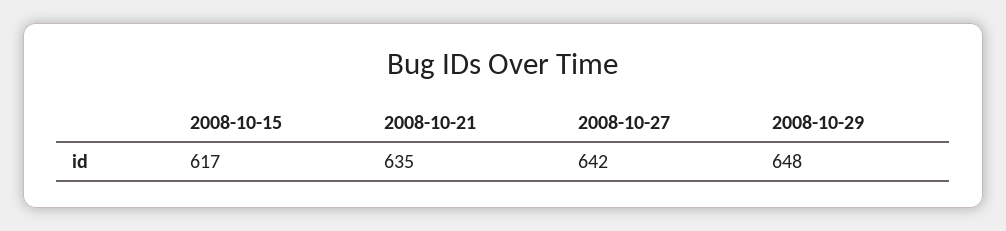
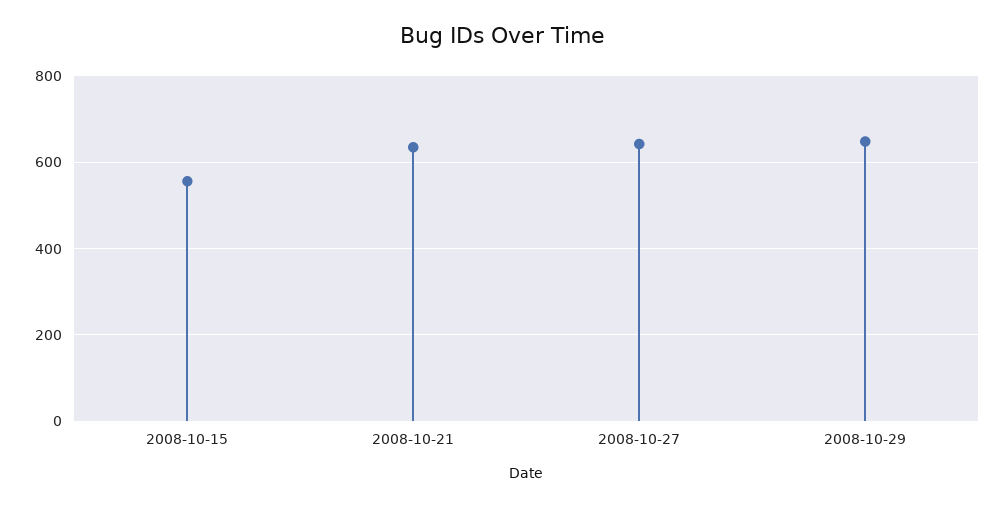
  {
-   "2008-10-15": 617,
+   "2008-10-15": 560,
    "2008-10-21": 635,
    "2008-10-27": 642,
    "2008-10-29": 648
  }

